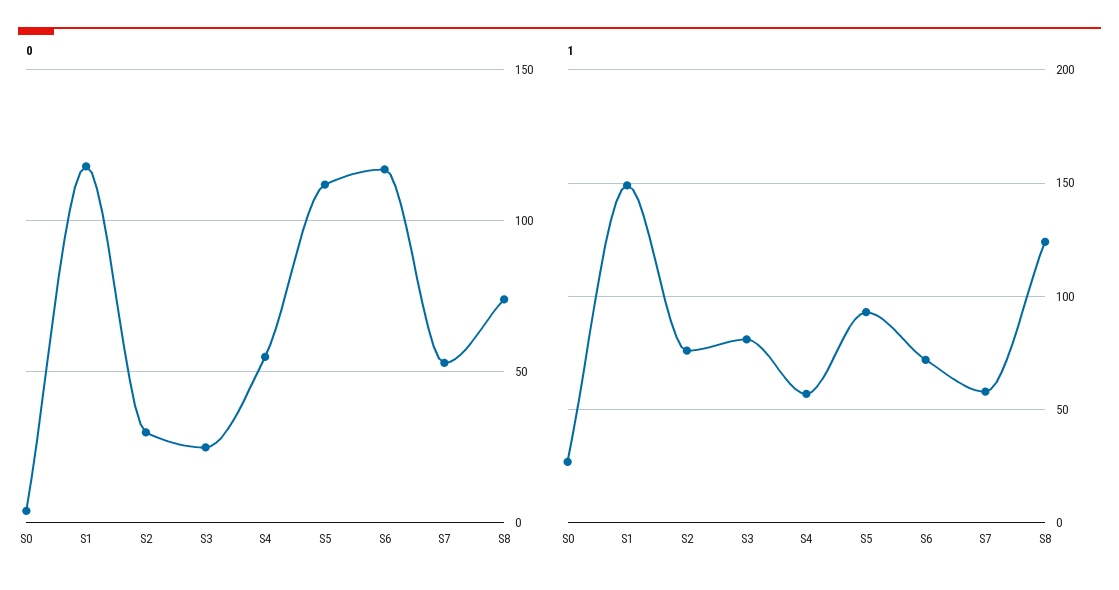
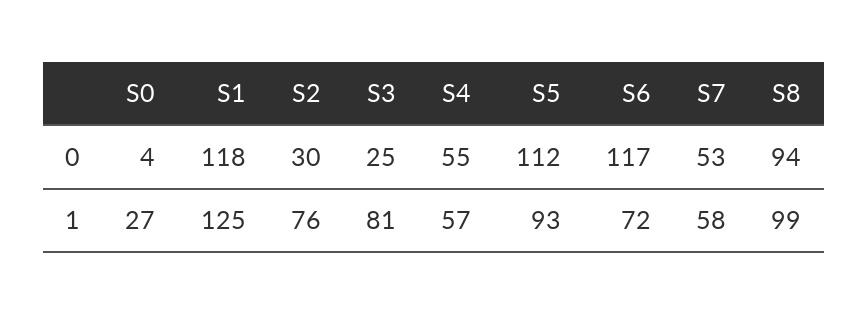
  {
    "0": {
      "S0": 4,
      "S1": 118,
      "S2": 30,
      "S3": 25,
      "S4": 55,
      "S5": 112,
      "S6": 117,
      "S7": 53,
-     "S8": 75
+     "S8": 94
    },
    "1": {
      "S0": 27,
-     "S1": 150,
+     "S1": 125,
      "S2": 76,
      "S3": 81,
      "S4": 57,
      "S5": 93,
      "S6": 72,
      "S7": 58,
-     "S8": 125
+     "S8": 99
    }
  }

